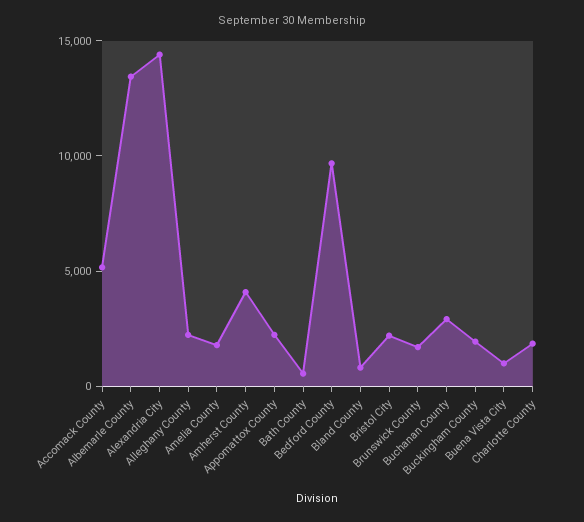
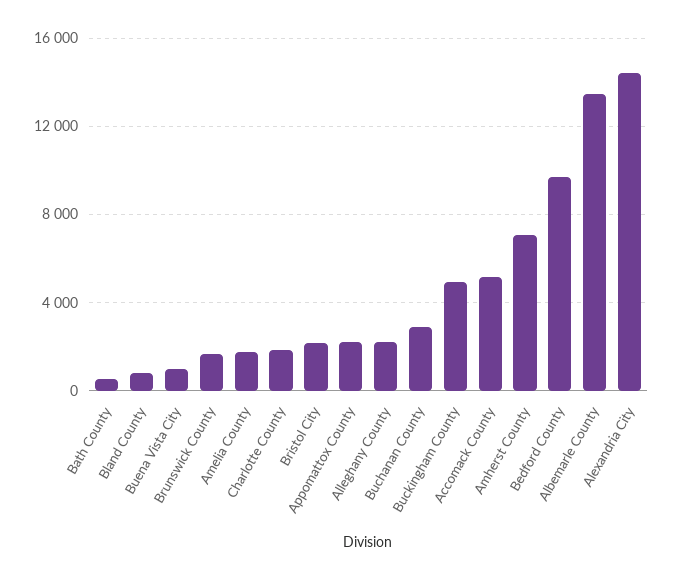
  {
    "Accomack County": 5000,
    "Albemarle County": 13500,
    "Alexandria City": 14500,
    "Alleghany County": 2000,
    "Amelia County": 2000,
-   "Amherst County": 4000,
+   "Amherst County": 7000,
    "Appomattox County": 2000,
    "Bath County": 500,
    "Bedford County": 9500,
    "Bland County": 1000,
    "Bristol City": 2000,
    "Brunswick County": 1500,
    "Buchanan County": 3000,
-   "Buckingham County": 2000,
+   "Buckingham County": 5000,
    "Buena Vista City": 1000,
    "Charlotte County": 2000
  }

